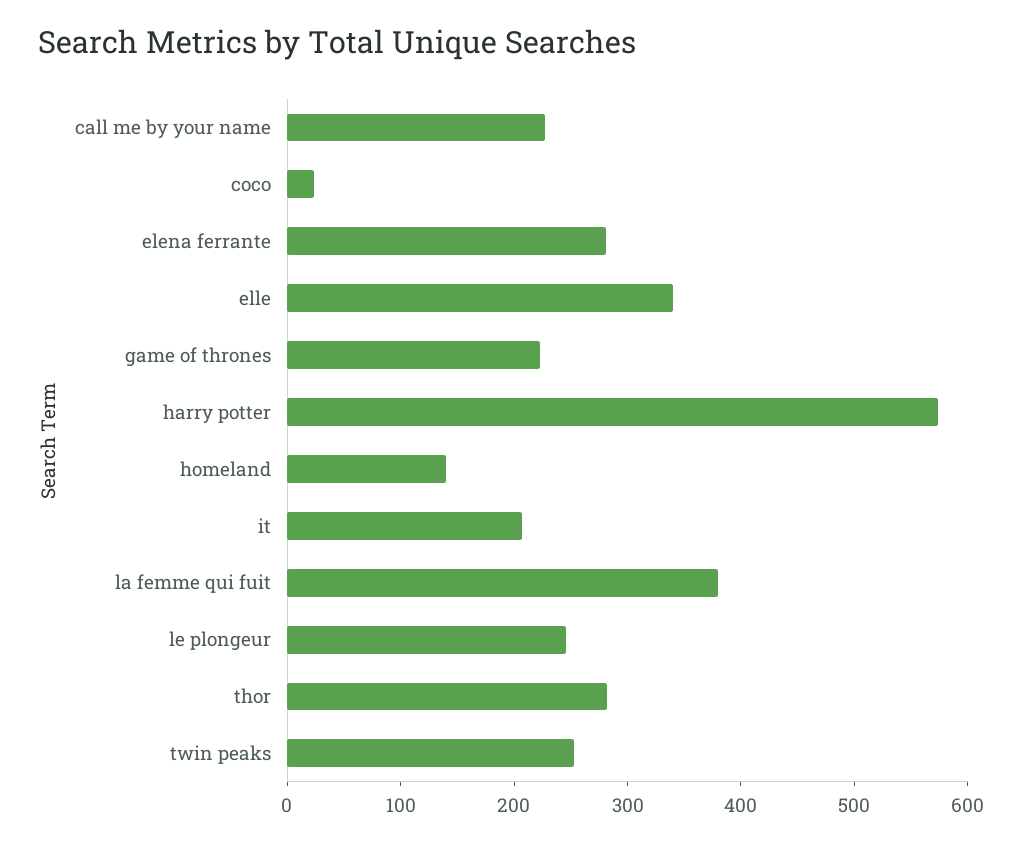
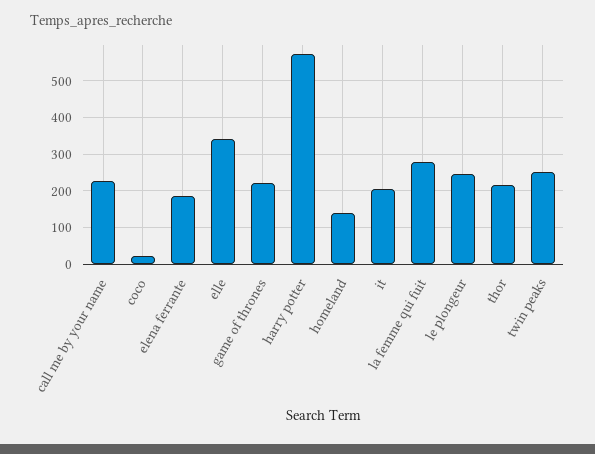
  {
    "call me by your name": 220,
    "coco": 20,
-   "elena ferrante": 280,
+   "elena ferrante": 180,
    "elle": 340,
    "game of thrones": 220,
    "harry potter": 580,
    "homeland": 140,
    "it": 200,
-   "la femme qui fuit": 380,
+   "la femme qui fuit": 280,
    "le plongeur": 240,
-   "thor": 280,
+   "thor": 220,
    "twin peaks": 260
  }

